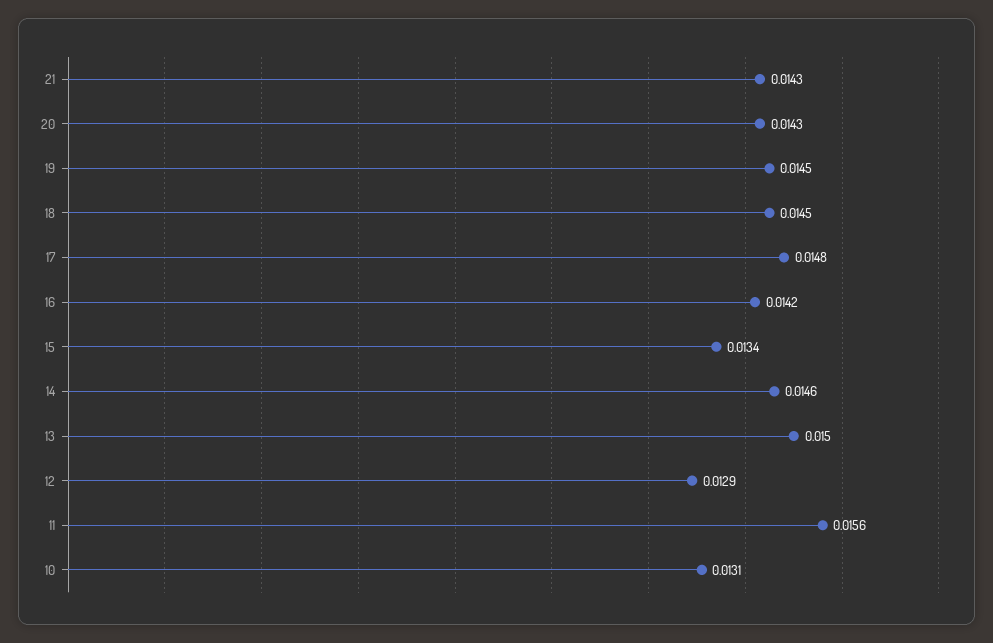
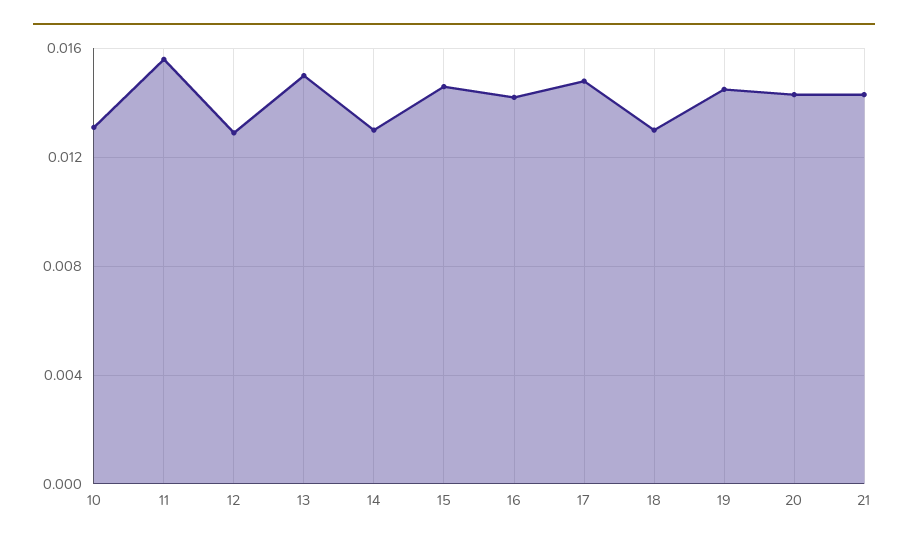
  {
    "21": 0.0143,
    "20": 0.0143,
    "19": 0.0145,
-   "18": 0.0145,
+   "18": 0.013,
    "17": 0.0148,
    "16": 0.0142,
-   "15": 0.0134,
+   "15": 0.0145,
-   "14": 0.0146,
+   "14": 0.013,
    "13": 0.015,
    "12": 0.0129,
    "11": 0.0156,
    "10": 0.0131
  }

